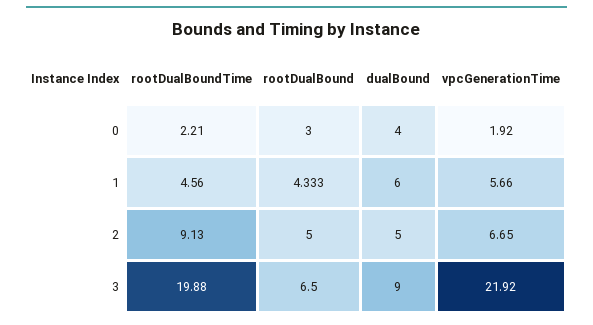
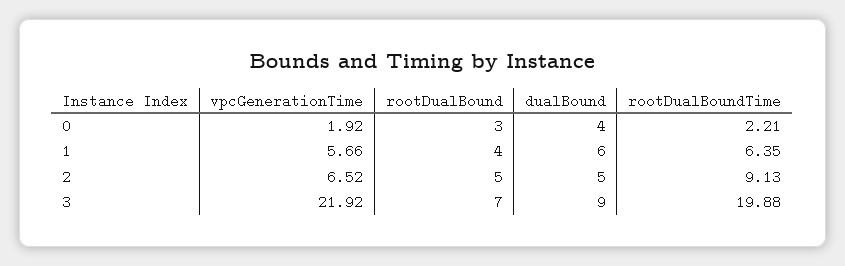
  {
    "rootDualBoundTime": {
      "0": 2.21,
-     "1": 4.56,
+     "1": 6.35,
      "2": 9.13,
      "3": 19.88
    },
    "rootDualBound": {
      "0": 3,
-     "1": 4.333,
+     "1": 4,
      "2": 5,
-     "3": 6.5
+     "3": 7
    },
    "dualBound": {
      "0": 4,
      "1": 6,
      "2": 5,
      "3": 9
    },
    "vpcGenerationTime": {
      "0": 1.92,
      "1": 5.66,
-     "2": 6.65,
+     "2": 6.52,
      "3": 21.92
    }
  }

